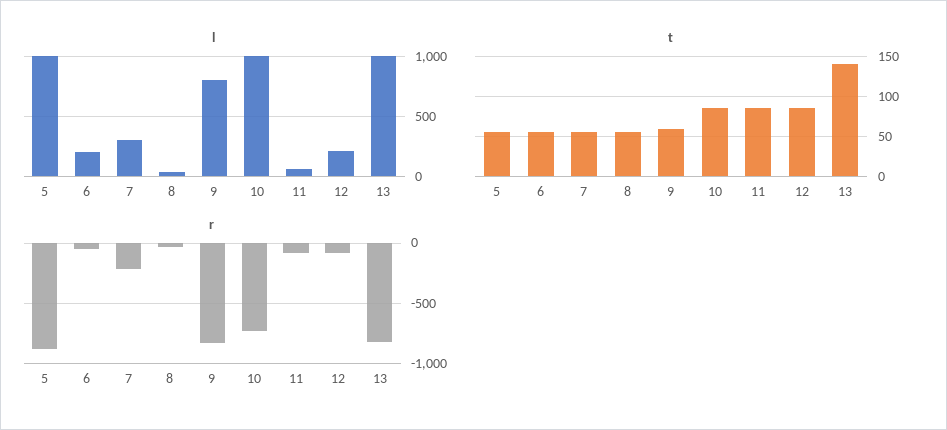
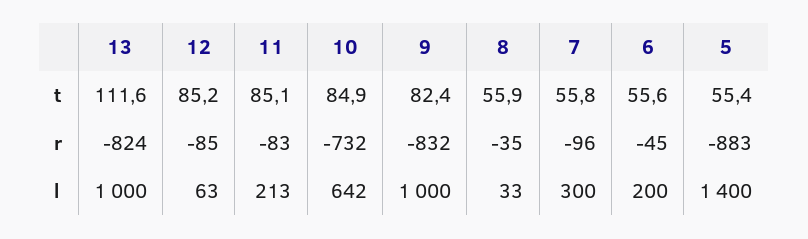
  {
    "l": {
-     "5": 1000,
+     "5": 1400,
      "6": 200,
      "7": 300,
      "8": 33,
-     "9": 800,
+     "9": 1000,
-     "10": 1000,
+     "10": 642,
-     "11": 50,
+     "11": 213,
-     "12": 200,
+     "12": 63,
      "13": 1000
    },
    "t": {
      "5": 55.4,
      "6": 55.6,
      "7": 55.8,
      "8": 55.9,
-     "9": 60,
+     "9": 82.4,
      "10": 84.9,
      "11": 85.1,
      "12": 85.2,
-     "13": 140
+     "13": 111.6
    },
    "r": {
      "5": -883,
      "6": -45,
-     "7": -200,
+     "7": -96,
      "8": -35,
      "9": -832,
      "10": -732,
      "11": -83,
      "12": -85,
      "13": -824
    }
  }

